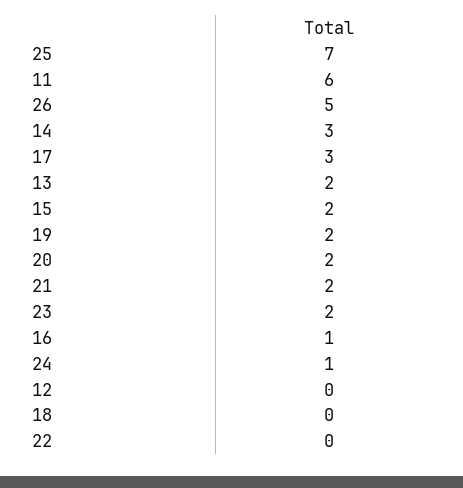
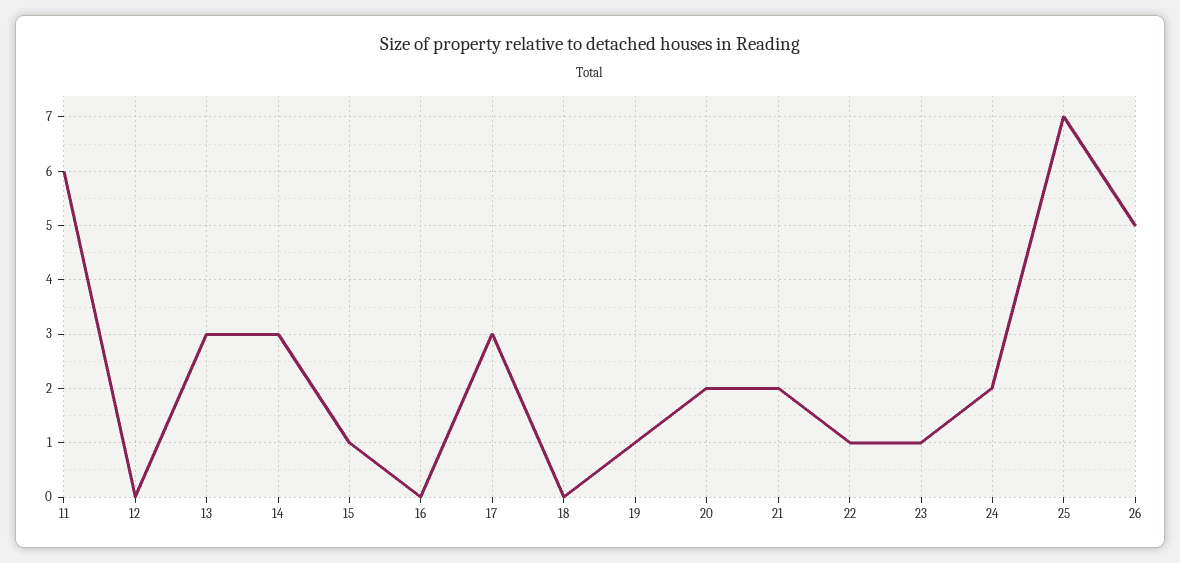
  {
    "25": 7,
    "11": 6,
    "26": 5,
    "14": 3,
    "17": 3,
-   "13": 2,
+   "13": 3,
-   "15": 2,
+   "15": 1,
-   "19": 2,
+   "19": 1,
    "20": 2,
    "21": 2,
-   "23": 2,
+   "23": 1,
-   "16": 1,
+   "16": 0,
-   "24": 1,
+   "24": 2,
    "12": 0,
    "18": 0,
-   "22": 0
+   "22": 1
  }

